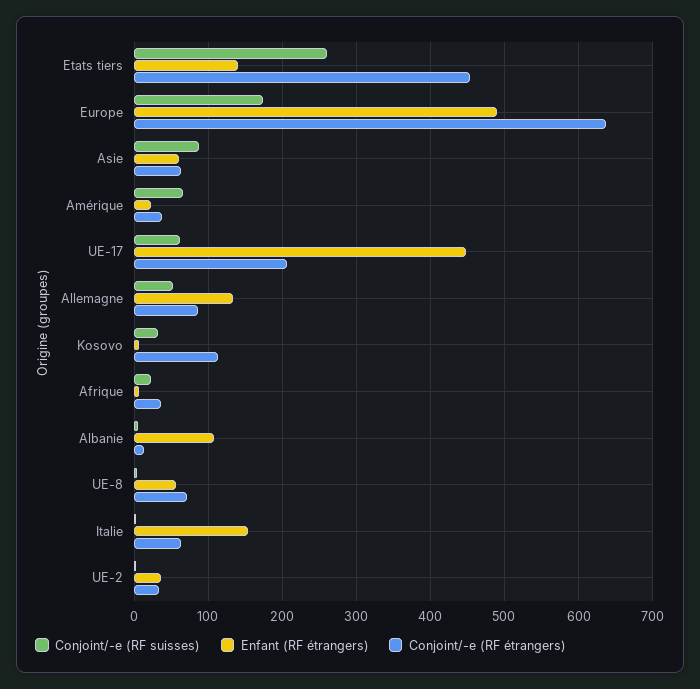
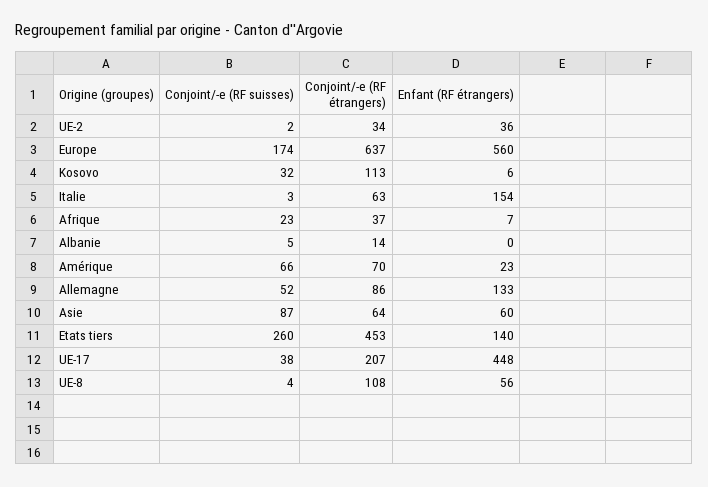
  {
    "Conjoint/-e (RF suisses)": {
      "Etats tiers": 260,
      "Europe": 174,
      "Asie": 87,
      "Amérique": 66,
-     "UE-17": 60,
+     "UE-17": 38,
      "Allemagne": 52,
      "Kosovo": 32,
      "Afrique": 23,
      "Albanie": 5,
      "UE-8": 4,
      "Italie": 3,
      "UE-2": 2
    },
    "Enfant (RF étrangers)": {
      "Etats tiers": 140,
-     "Europe": 490,
+     "Europe": 560,
      "Asie": 60,
      "Amérique": 23,
      "UE-17": 448,
      "Allemagne": 133,
      "Kosovo": 6,
      "Afrique": 7,
-     "Albanie": 110,
+     "Albanie": 0,
      "UE-8": 56,
      "Italie": 154,
      "UE-2": 36
    },
    "Conjoint/-e (RF étrangers)": {
      "Etats tiers": 453,
      "Europe": 637,
      "Asie": 64,
-     "Amérique": 40,
+     "Amérique": 70,
      "UE-17": 207,
      "Allemagne": 86,
      "Kosovo": 113,
      "Afrique": 37,
      "Albanie": 14,
-     "UE-8": 70,
+     "UE-8": 108,
      "Italie": 63,
      "UE-2": 34
    }
  }

